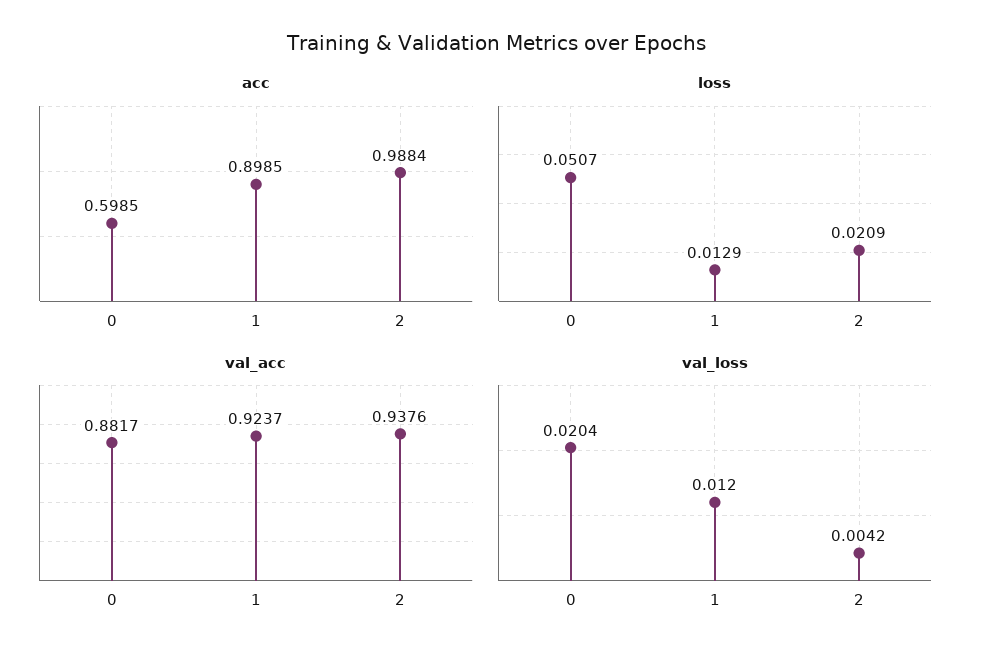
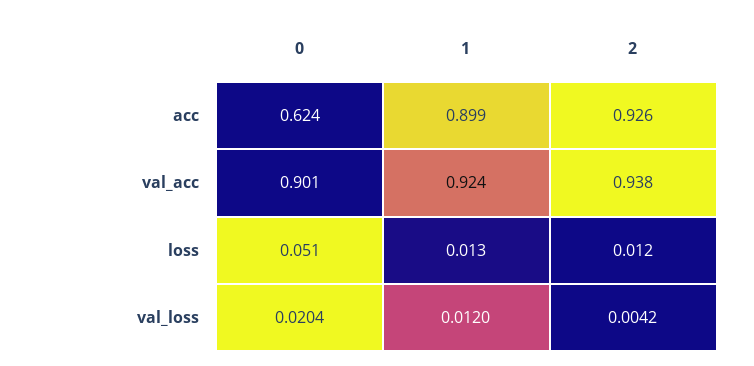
  {
    "acc": {
-     "0": 0.5985,
+     "0": 0.624,
      "1": 0.8985,
-     "2": 0.9884
+     "2": 0.926
    },
    "loss": {
      "0": 0.0507,
      "1": 0.0129,
-     "2": 0.0209
+     "2": 0.012
    },
    "val_acc": {
-     "0": 0.8817,
+     "0": 0.901,
      "1": 0.9237,
      "2": 0.9376
    },
    "val_loss": {
      "0": 0.0204,
      "1": 0.012,
      "2": 0.0042
    }
  }

